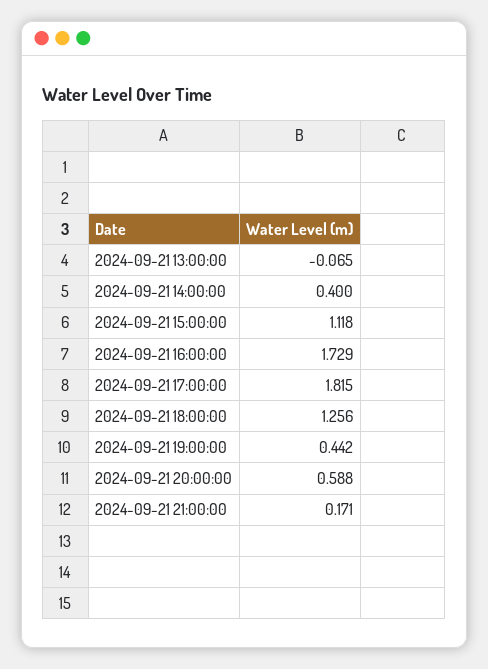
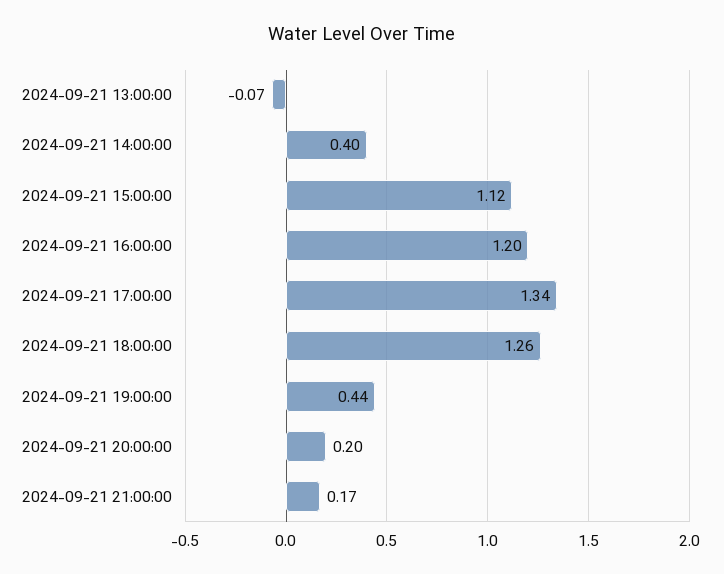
  {
    "2024-09-21 13:00:00": -0.065,
    "2024-09-21 14:00:00": 0.4,
    "2024-09-21 15:00:00": 1.118,
-   "2024-09-21 16:00:00": 1.729,
+   "2024-09-21 16:00:00": 1.2,
-   "2024-09-21 17:00:00": 1.815,
+   "2024-09-21 17:00:00": 1.34,
    "2024-09-21 18:00:00": 1.256,
    "2024-09-21 19:00:00": 0.442,
-   "2024-09-21 20:00:00": 0.588,
+   "2024-09-21 20:00:00": 0.2,
    "2024-09-21 21:00:00": 0.171
  }

